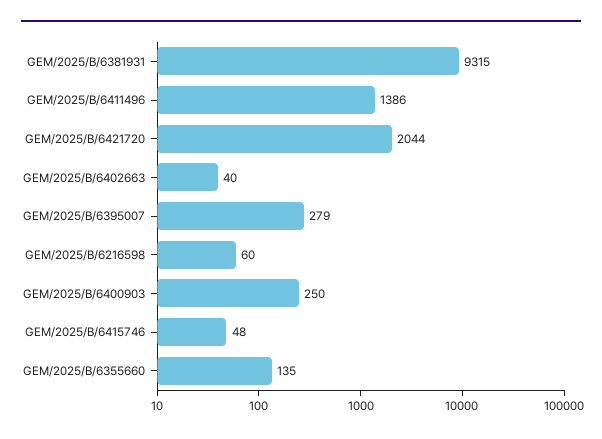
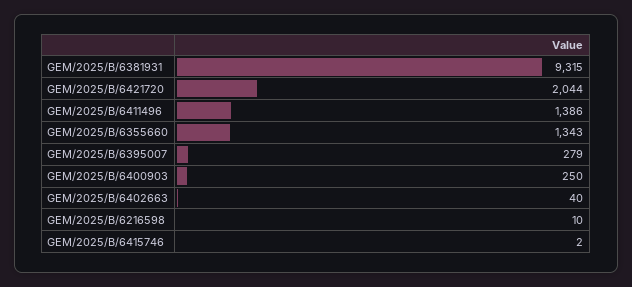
  {
    "GEM/2025/B/6381931": 9315,
    "GEM/2025/B/6411496": 1386,
    "GEM/2025/B/6421720": 2044,
    "GEM/2025/B/6402663": 40,
    "GEM/2025/B/6395007": 279,
-   "GEM/2025/B/6216598": 60,
+   "GEM/2025/B/6216598": 10,
    "GEM/2025/B/6400903": 250,
-   "GEM/2025/B/6415746": 48,
+   "GEM/2025/B/6415746": 2,
-   "GEM/2025/B/6355660": 135
+   "GEM/2025/B/6355660": 1343
  }

